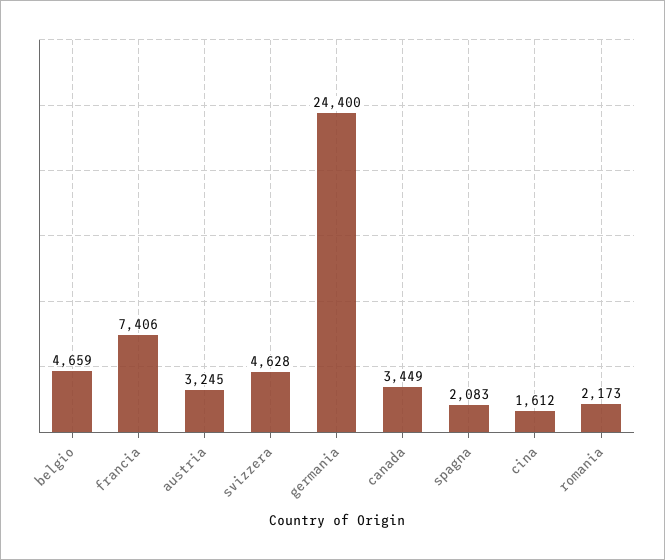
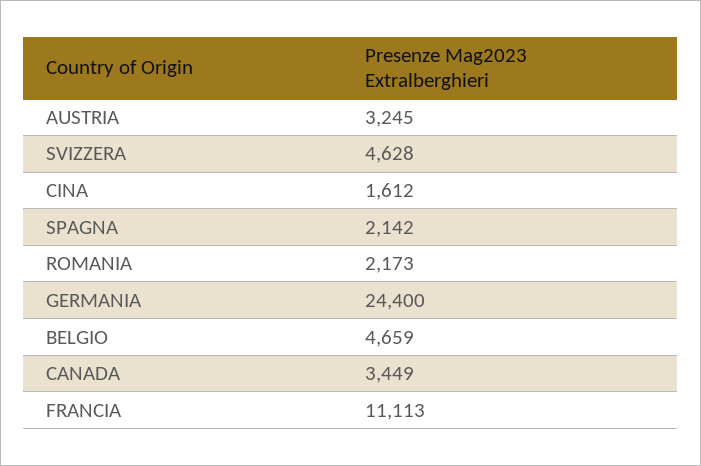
  {
    "belgio": 4659,
-   "francia": 7406,
+   "francia": 11113,
    "austria": 3245,
    "svizzera": 4628,
    "germania": 24400,
    "canada": 3449,
-   "spagna": 2083,
+   "spagna": 2142,
    "cina": 1612,
    "romania": 2173
  }

